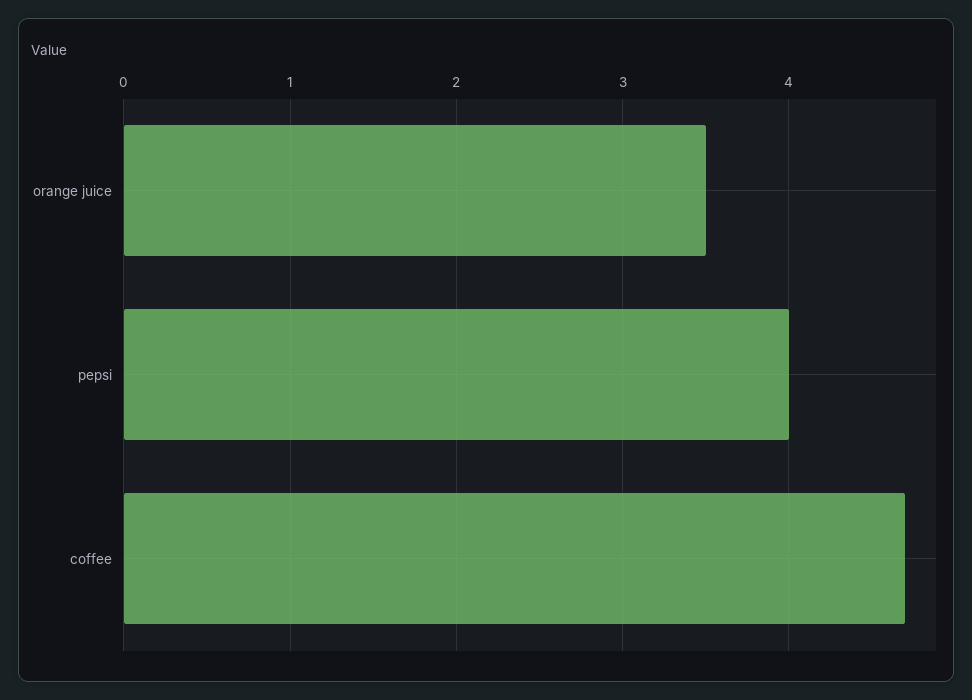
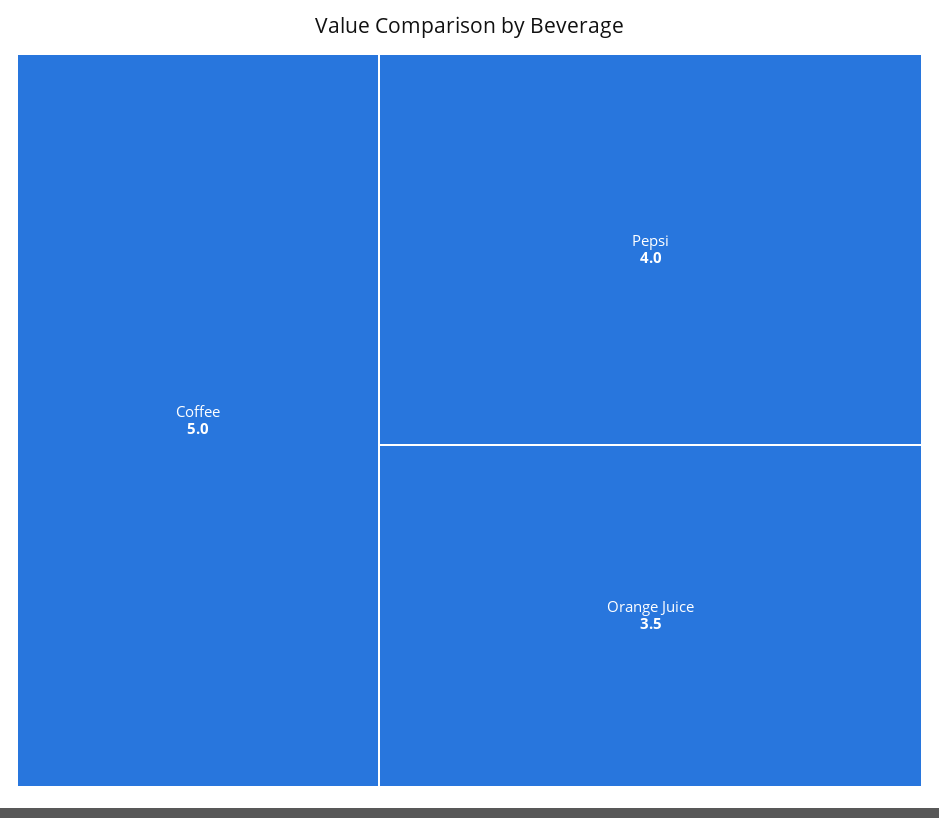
  {
    "orange juice": 3.5,
    "pepsi": 4,
-   "coffee": 4.7
+   "coffee": 5
  }

